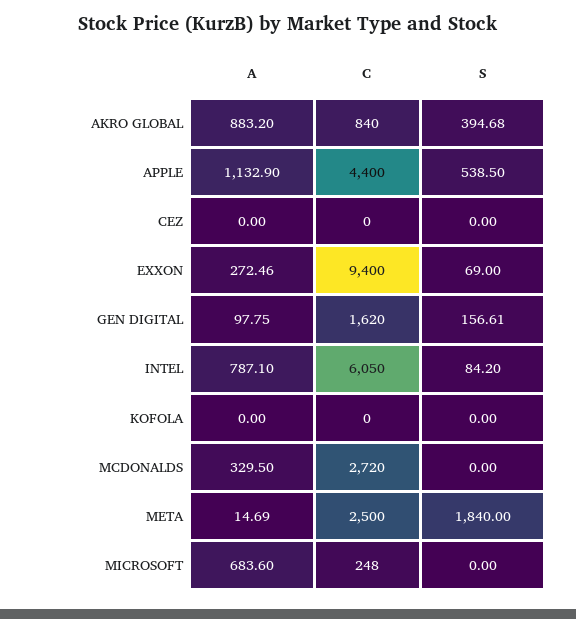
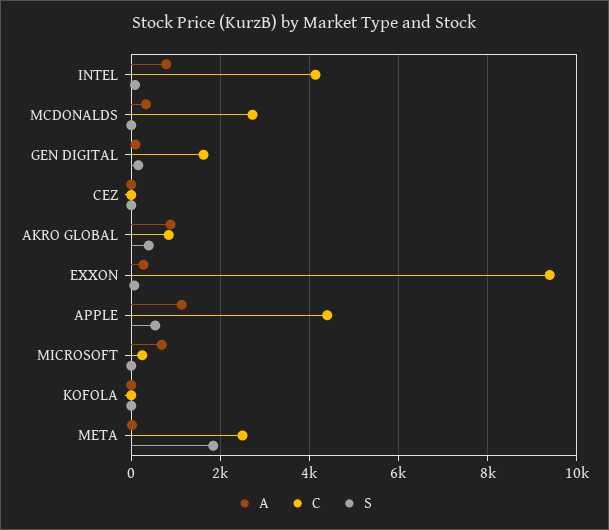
  {
    "A": {
      "AKRO GLOBAL": 883.2,
      "APPLE": 1132.9,
      "CEZ": 0,
      "EXXON": 272.46,
      "GEN DIGITAL": 97.75,
      "INTEL": 787.1,
      "KOFOLA": 0,
      "MCDONALDS": 329.5,
      "META": 14.69,
      "MICROSOFT": 683.6
    },
    "C": {
      "AKRO GLOBAL": 840,
      "APPLE": 4400,
      "CEZ": 0,
      "EXXON": 9400,
      "GEN DIGITAL": 1620,
-     "INTEL": 6050,
+     "INTEL": 4200,
      "KOFOLA": 0,
      "MCDONALDS": 2720,
      "META": 2500,
      "MICROSOFT": 248
    },
    "S": {
      "AKRO GLOBAL": 394.68,
      "APPLE": 538.5,
      "CEZ": 0,
      "EXXON": 69,
      "GEN DIGITAL": 156.61,
      "INTEL": 84.2,
      "KOFOLA": 0,
      "MCDONALDS": 0,
      "META": 1840,
      "MICROSOFT": 0
    }
  }

